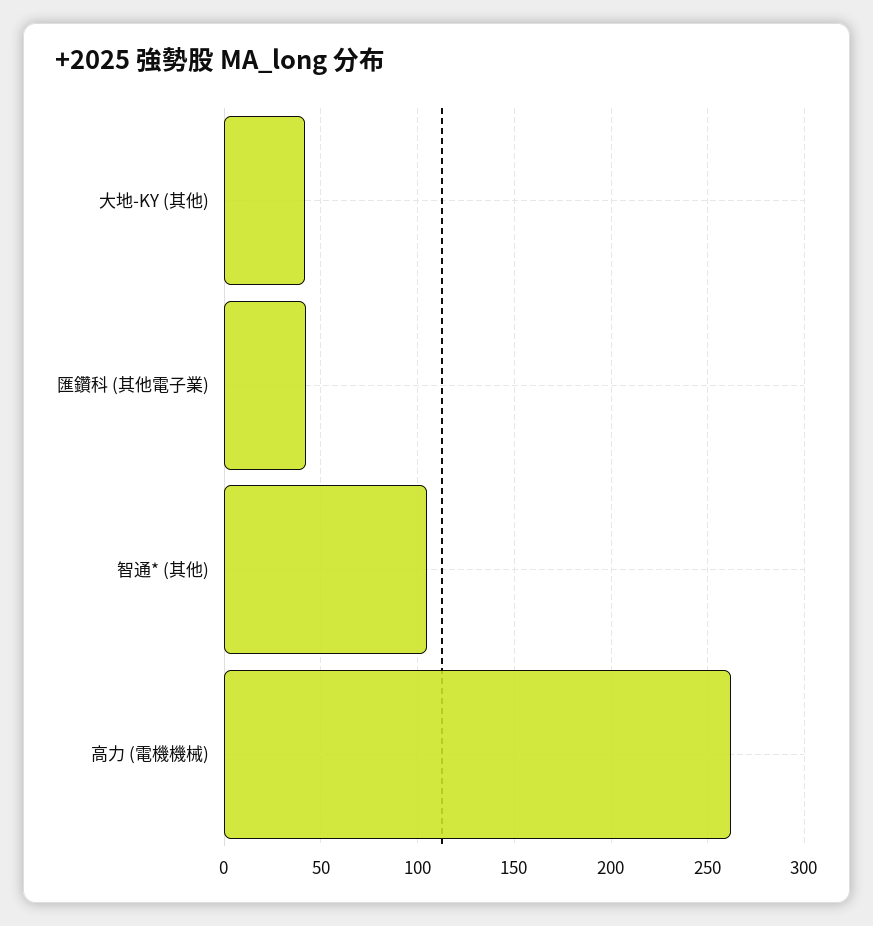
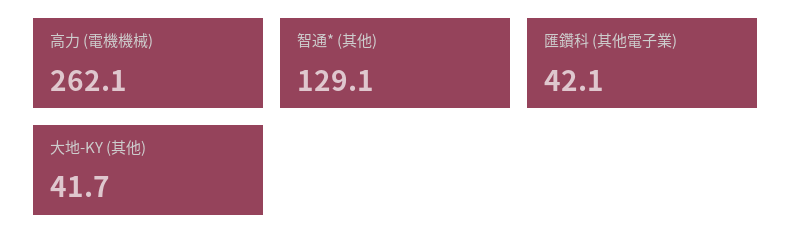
  {
    "大地-KY (其他)": 41.7,
    "匯鑽科 (其他電子業)": 42.1,
-   "智通* (其他)": 105,
+   "智通* (其他)": 129.1,
    "高力 (電機機械)": 262.1
  }

